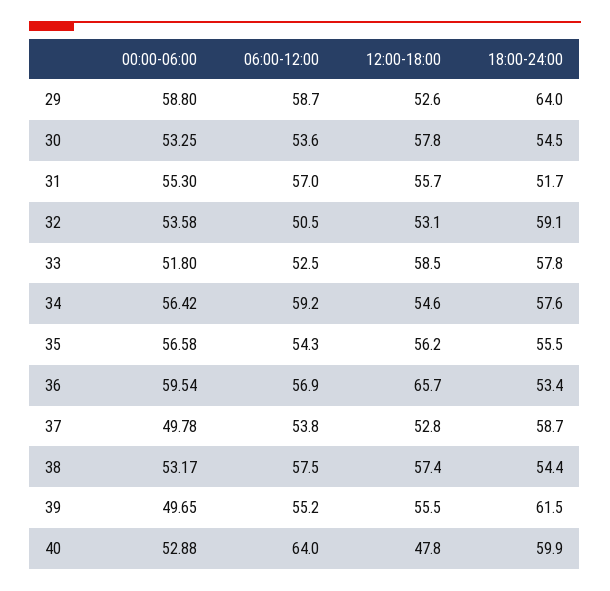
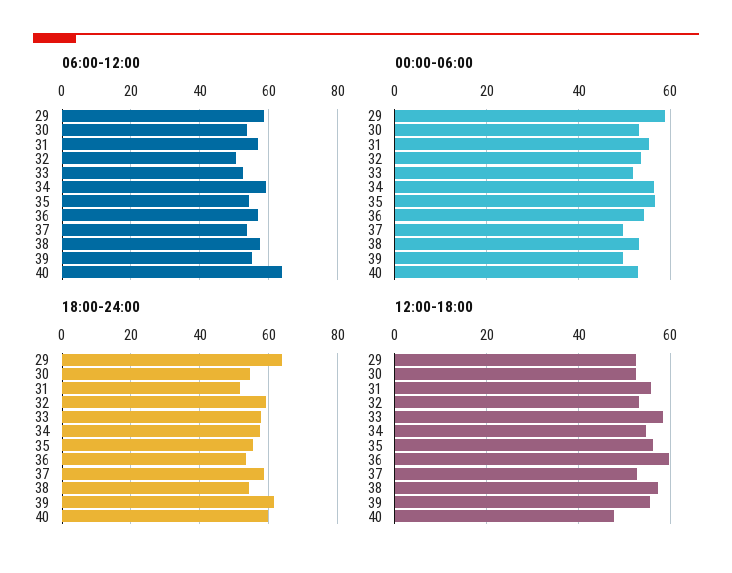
  {
    "00:00-06:00": {
      "29": 58.8,
      "30": 53.25,
      "31": 55.3,
      "32": 53.58,
      "33": 51.8,
      "34": 56.42,
      "35": 56.58,
-     "36": 59.54,
+     "36": 54,
      "37": 49.78,
      "38": 53.17,
      "39": 49.65,
      "40": 52.88
    },
    "06:00-12:00": {
      "29": 58.7,
      "30": 53.6,
      "31": 57,
      "32": 50.5,
      "33": 52.5,
      "34": 59.2,
      "35": 54.3,
      "36": 56.9,
      "37": 53.8,
      "38": 57.5,
      "39": 55.2,
      "40": 64
    },
    "12:00-18:00": {
      "29": 52.6,
-     "30": 57.8,
+     "30": 52,
      "31": 55.7,
      "32": 53.1,
      "33": 58.5,
      "34": 54.6,
      "35": 56.2,
-     "36": 65.7,
+     "36": 60,
      "37": 52.8,
      "38": 57.4,
      "39": 55.5,
      "40": 47.8
    },
    "18:00-24:00": {
      "29": 64,
      "30": 54.5,
      "31": 51.7,
      "32": 59.1,
      "33": 57.8,
      "34": 57.6,
      "35": 55.5,
      "36": 53.4,
      "37": 58.7,
      "38": 54.4,
      "39": 61.5,
      "40": 59.9
    }
  }

